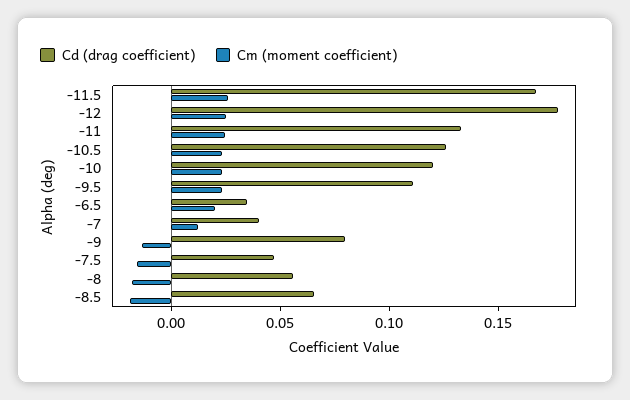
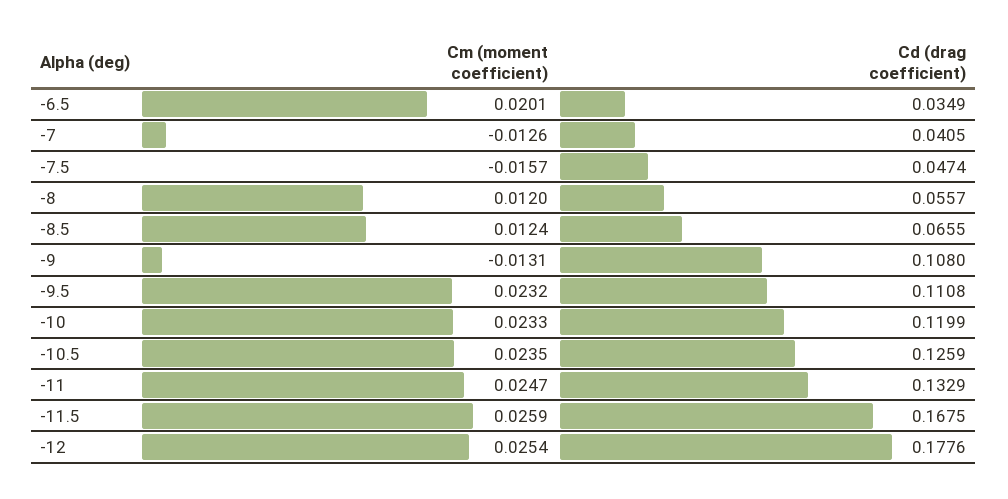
  {
    "Cd (drag coefficient)": {
      "-11.5": 0.1675,
      "-12": 0.1776,
      "-11": 0.1329,
      "-10.5": 0.1259,
      "-10": 0.1199,
      "-9.5": 0.1108,
      "-6.5": 0.0349,
      "-7": 0.0405,
-     "-9": 0.08,
+     "-9": 0.108,
      "-7.5": 0.0474,
      "-8": 0.0557,
      "-8.5": 0.0655
    },
    "Cm (moment coefficient)": {
      "-11.5": 0.0259,
      "-12": 0.0254,
      "-11": 0.0247,
      "-10.5": 0.0235,
      "-10": 0.0233,
      "-9.5": 0.0232,
      "-6.5": 0.0201,
-     "-7": 0.01,
+     "-7": -0.0126,
      "-9": -0.0131,
      "-7.5": -0.0157,
-     "-8": -0.02,
+     "-8": 0.012,
-     "-8.5": -0.02
+     "-8.5": 0.0124
    }
  }

